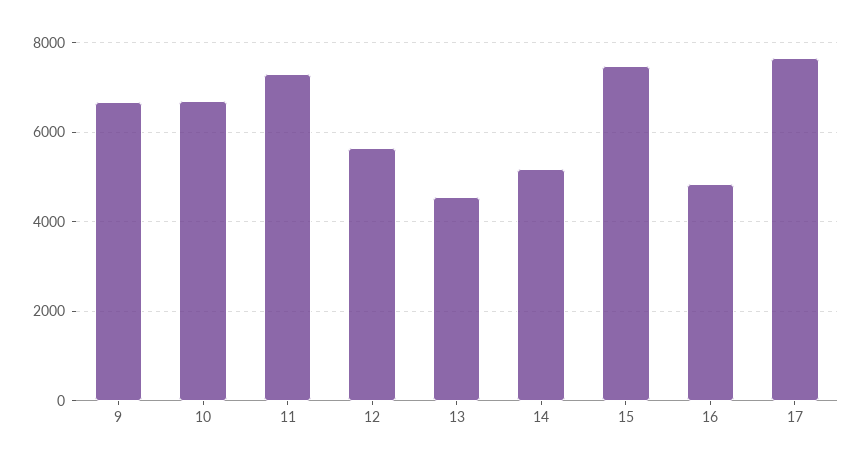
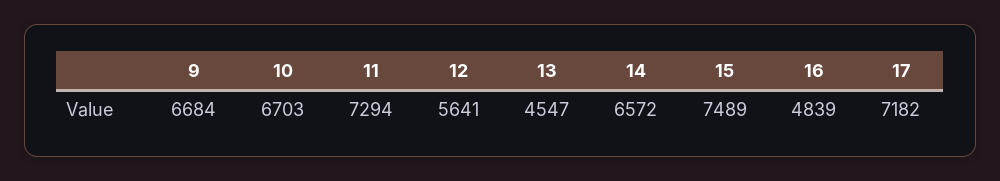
  {
    "9": 6684,
    "10": 6703,
    "11": 7294,
    "12": 5641,
    "13": 4547,
-   "14": 5200,
+   "14": 6572,
    "15": 7489,
    "16": 4839,
-   "17": 7600
+   "17": 7182
  }

